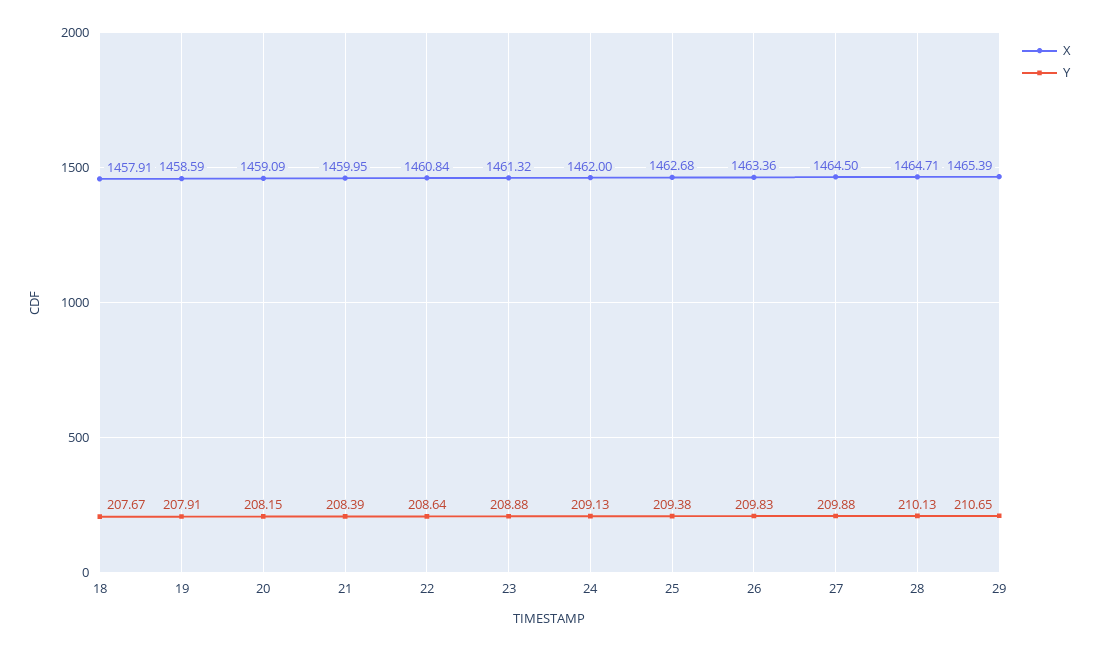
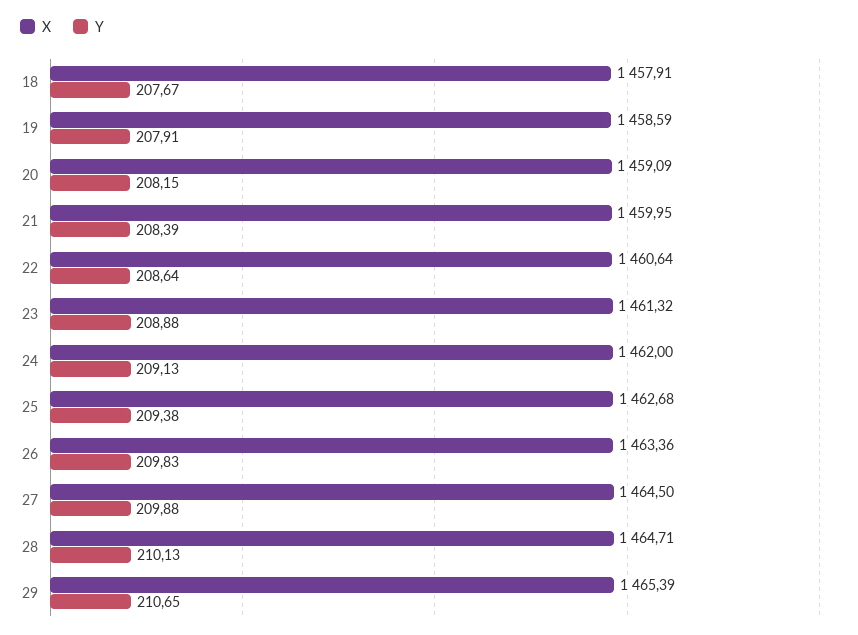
  {
    "X": {
      "18": 1457.91,
      "19": 1458.59,
      "20": 1459.09,
      "21": 1459.95,
-     "22": 1460.84,
+     "22": 1460.64,
      "23": 1461.32,
      "24": 1462,
      "25": 1462.68,
      "26": 1463.36,
      "27": 1464.5,
      "28": 1464.71,
      "29": 1465.39
    },
    "Y": {
      "18": 207.67,
      "19": 207.91,
      "20": 208.15,
      "21": 208.39,
      "22": 208.64,
      "23": 208.88,
      "24": 209.13,
      "25": 209.38,
      "26": 209.83,
      "27": 209.88,
      "28": 210.13,
      "29": 210.65
    }
  }

